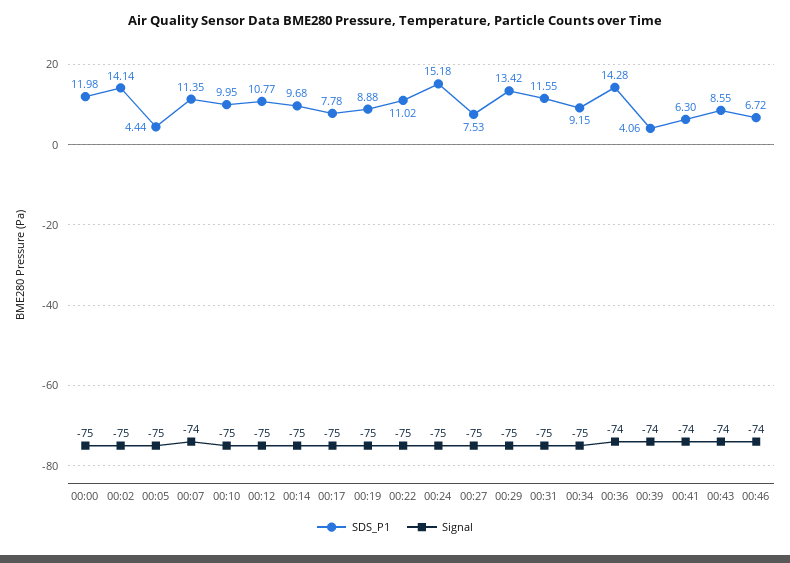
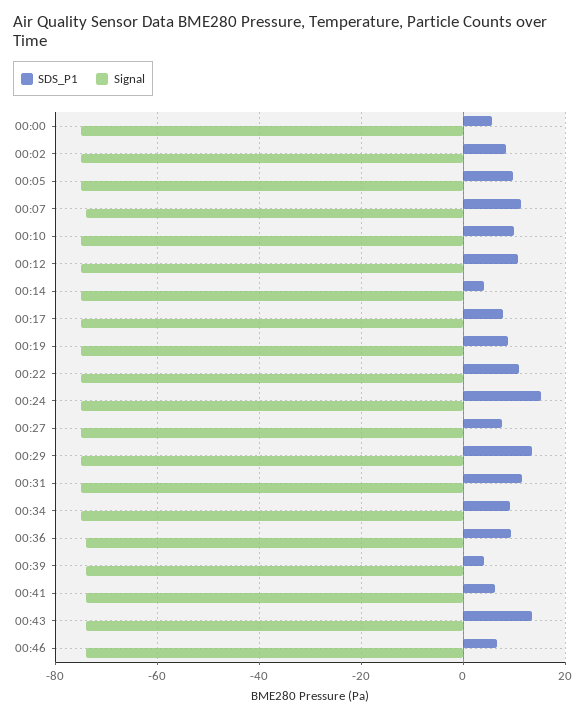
  {
    "SDS_P1": {
-     "00:00": 11.98,
+     "00:00": 6,
-     "00:02": 14.14,
+     "00:02": 8,
-     "00:05": 4.44,
+     "00:05": 10,
      "00:07": 11.35,
      "00:10": 9.95,
      "00:12": 10.77,
-     "00:14": 9.68,
+     "00:14": 4,
      "00:17": 7.78,
      "00:19": 8.88,
      "00:22": 11.02,
      "00:24": 15.18,
      "00:27": 7.53,
      "00:29": 13.42,
      "00:31": 11.55,
      "00:34": 9.15,
-     "00:36": 14.28,
+     "00:36": 10,
      "00:39": 4.06,
      "00:41": 6.3,
-     "00:43": 8.55,
+     "00:43": 14,
      "00:46": 6.72
    },
    "Signal": {
      "00:00": -75,
      "00:02": -75,
      "00:05": -75,
      "00:07": -74,
      "00:10": -75,
      "00:12": -75,
      "00:14": -75,
      "00:17": -75,
      "00:19": -75,
      "00:22": -75,
      "00:24": -75,
      "00:27": -75,
      "00:29": -75,
      "00:31": -75,
      "00:34": -75,
      "00:36": -74,
      "00:39": -74,
      "00:41": -74,
      "00:43": -74,
      "00:46": -74
    }
  }

